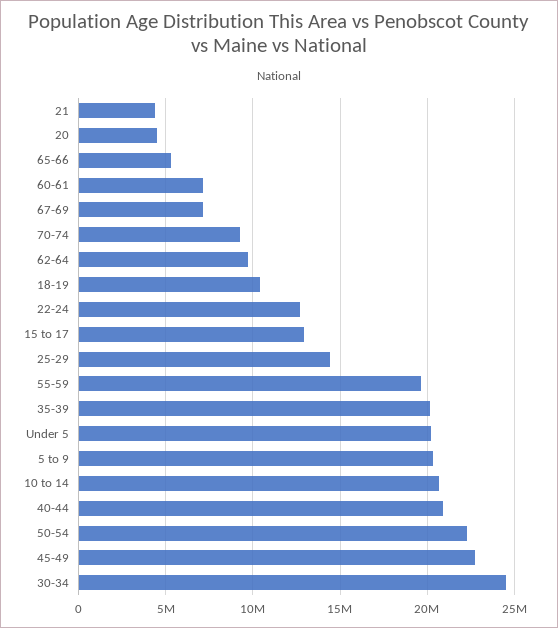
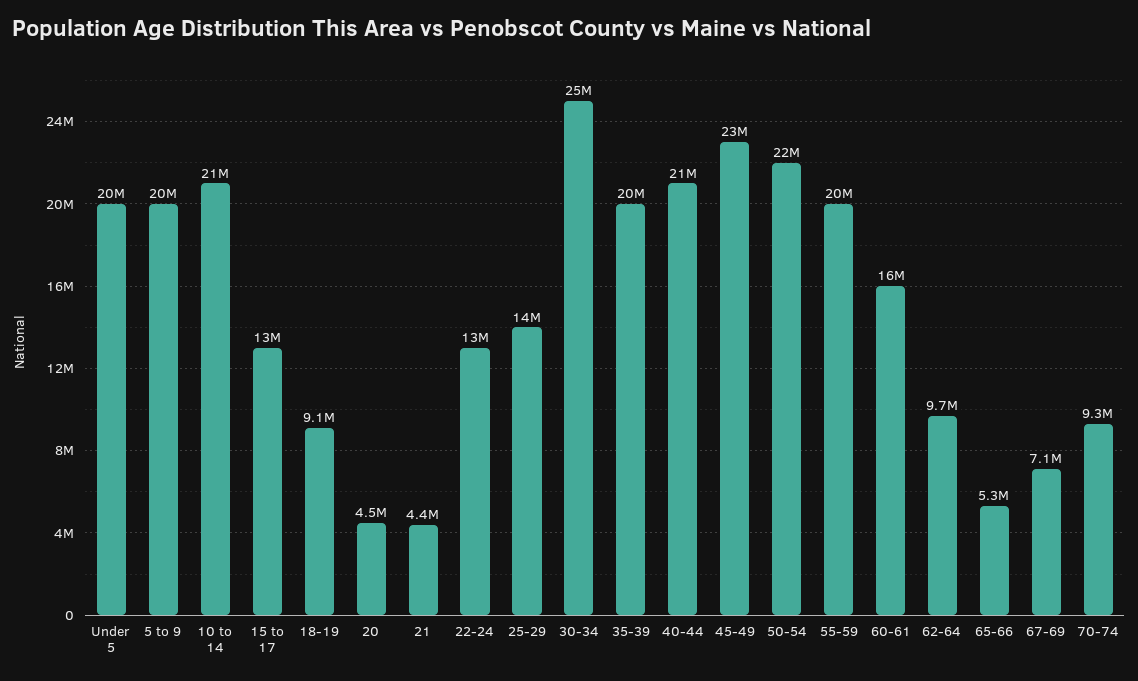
  {
    "21": 4400000,
    "20": 4500000,
    "65-66": 5300000,
-   "60-61": 7000000,
+   "60-61": 16000000,
    "67-69": 7100000,
    "70-74": 9300000,
    "62-64": 9700000,
-   "18-19": 10500000,
+   "18-19": 9100000,
    "22-24": 13000000,
    "15 to 17": 13000000,
    "25-29": 14000000,
    "55-59": 20000000,
    "35-39": 20000000,
    "Under 5": 20000000,
    "5 to 9": 20000000,
    "10 to 14": 21000000,
    "40-44": 21000000,
    "50-54": 22000000,
    "45-49": 23000000,
    "30-34": 25000000
  }

